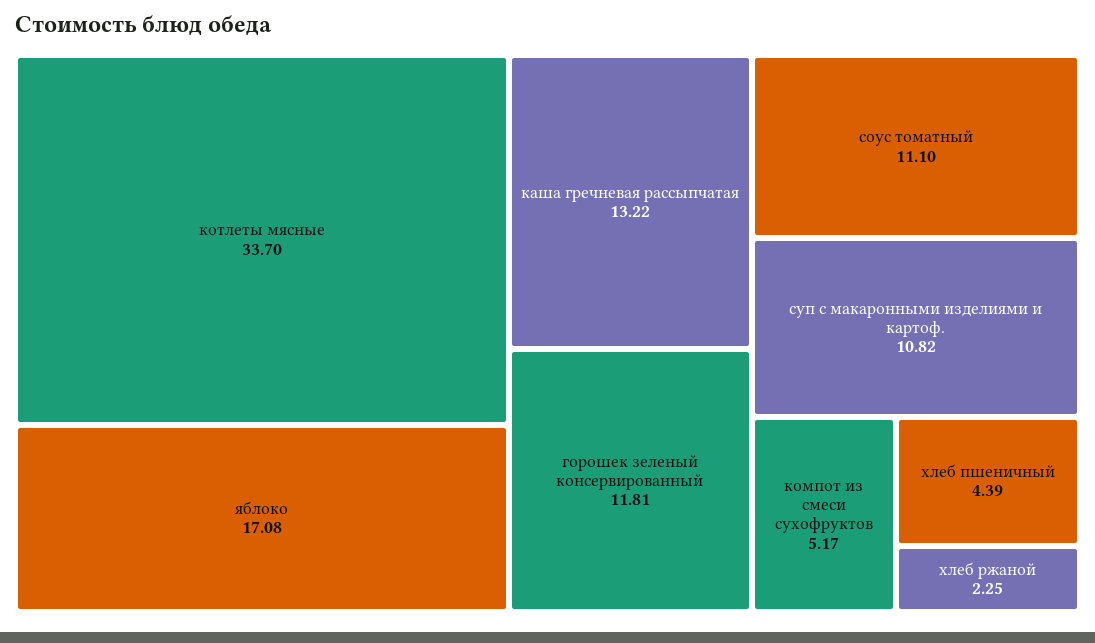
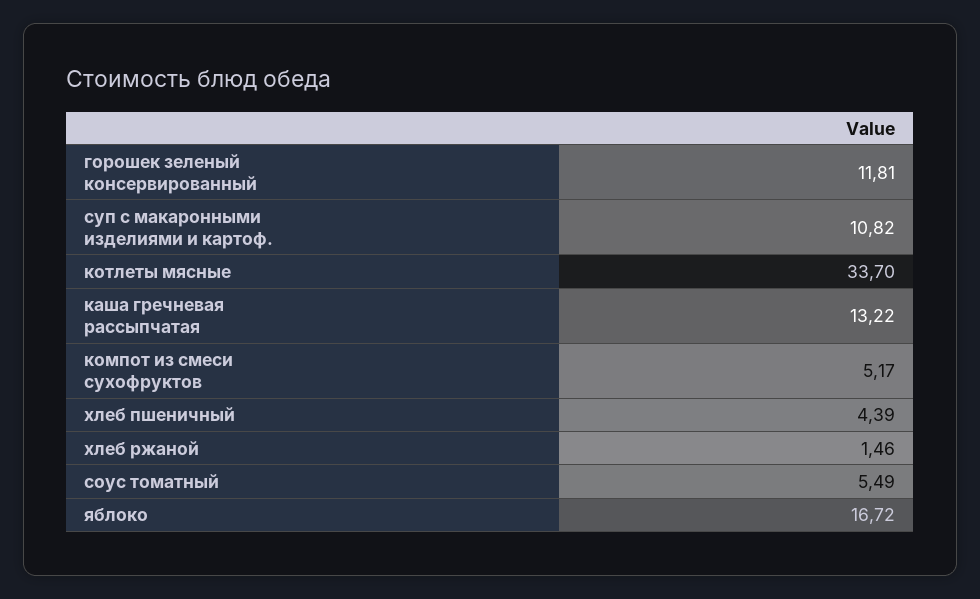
  {
    "котлеты мясные": 33.7,
-   "яблоко": 17.08,
+   "яблоко": 16.72,
    "каша гречневая рассыпчатая": 13.22,
    "горошек зеленый консервированный": 11.81,
-   "соус томатный": 11.1,
+   "соус томатный": 5.49,
    "суп с макаронными изделиями и картоф.": 10.82,
    "компот из смеси сухофруктов": 5.17,
    "хлеб пшеничный": 4.39,
-   "хлеб ржаной": 2.25
+   "хлеб ржаной": 1.46
  }

